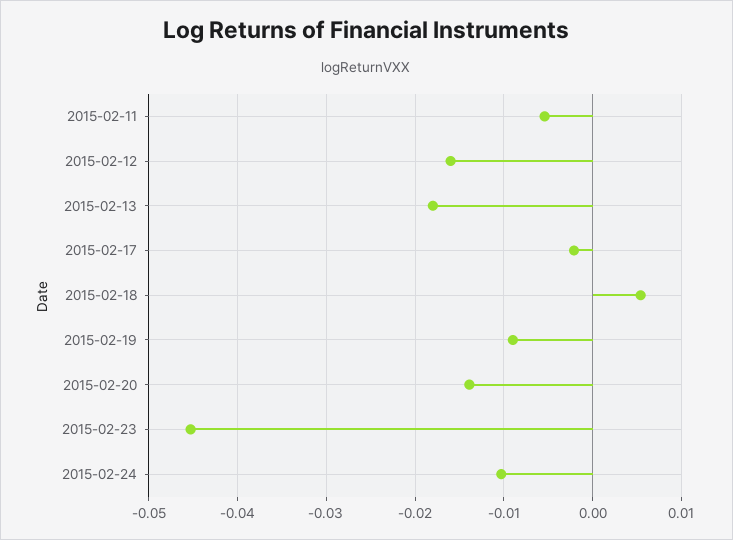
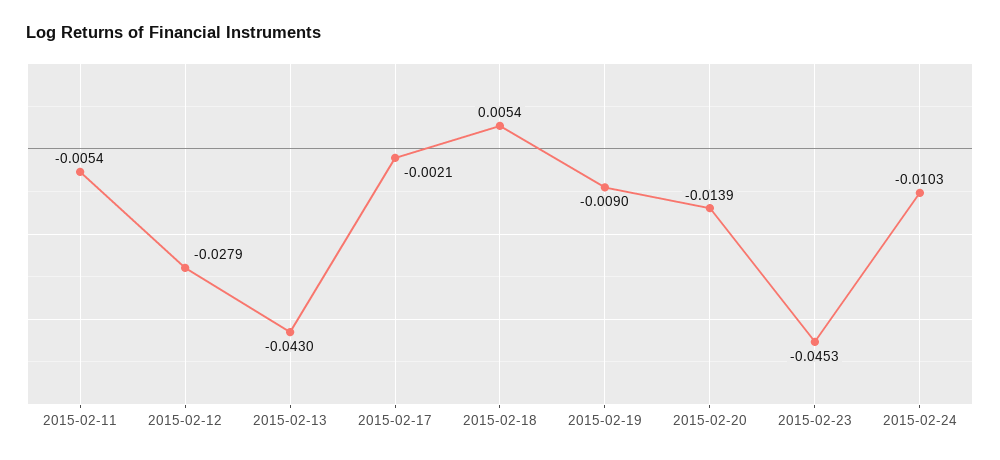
  {
    "2015-02-11": -0.0054,
-   "2015-02-12": -0.016,
+   "2015-02-12": -0.0279,
-   "2015-02-13": -0.018,
+   "2015-02-13": -0.043,
    "2015-02-17": -0.0021,
    "2015-02-18": 0.0054,
    "2015-02-19": -0.009,
    "2015-02-20": -0.0139,
    "2015-02-23": -0.0453,
    "2015-02-24": -0.0103
  }

